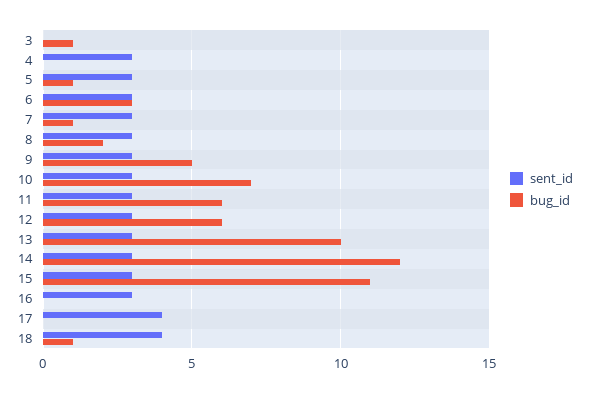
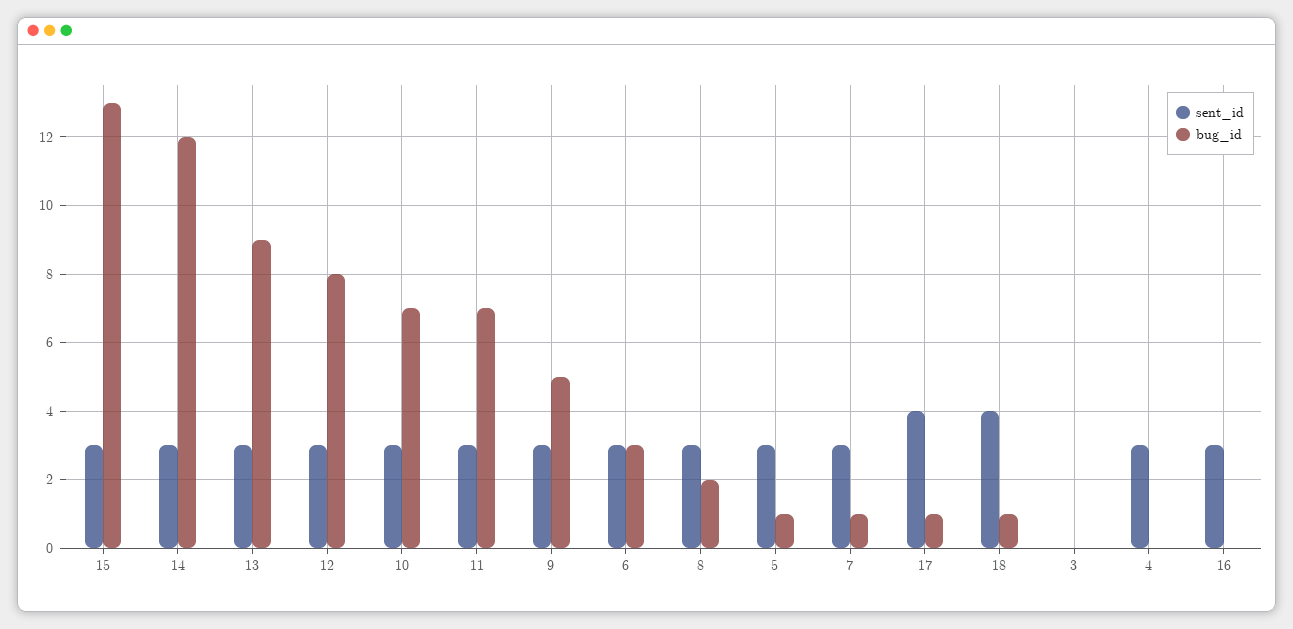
  {
    "sent_id": {
      "3": 0,
      "4": 3,
      "5": 3,
      "6": 3,
      "7": 3,
      "8": 3,
      "9": 3,
      "10": 3,
      "11": 3,
      "12": 3,
      "13": 3,
      "14": 3,
      "15": 3,
      "16": 3,
      "17": 4,
      "18": 4
    },
    "bug_id": {
-     "3": 1,
+     "3": 0,
      "4": 0,
      "5": 1,
      "6": 3,
      "7": 1,
      "8": 2,
      "9": 5,
      "10": 7,
-     "11": 6,
+     "11": 7,
-     "12": 6,
+     "12": 8,
-     "13": 10,
+     "13": 9,
      "14": 12,
-     "15": 11,
+     "15": 13,
      "16": 0,
-     "17": 0,
+     "17": 1,
      "18": 1
    }
  }

